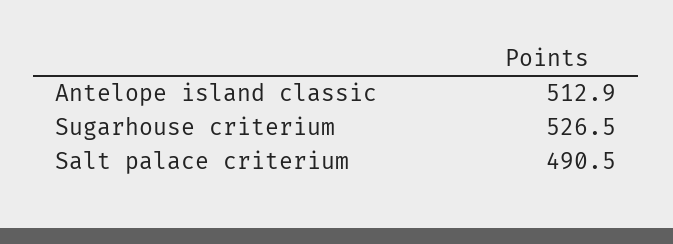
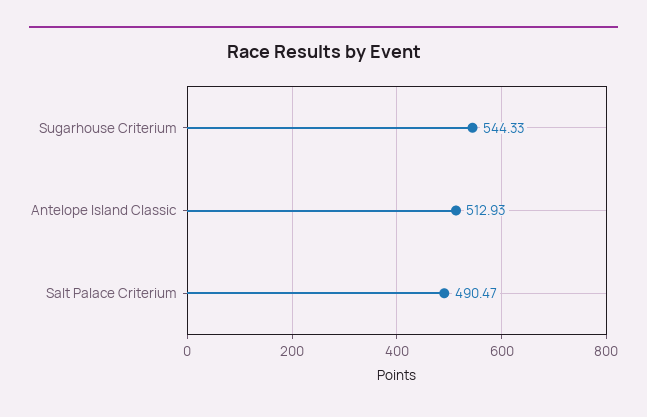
  {
    "Antelope island classic": 512.93,
-   "Sugarhouse criterium": 526.5,
+   "Sugarhouse criterium": 544.33,
    "Salt palace criterium": 490.47
  }

